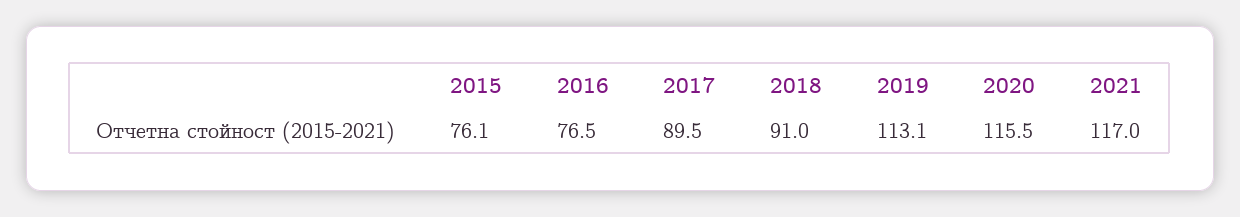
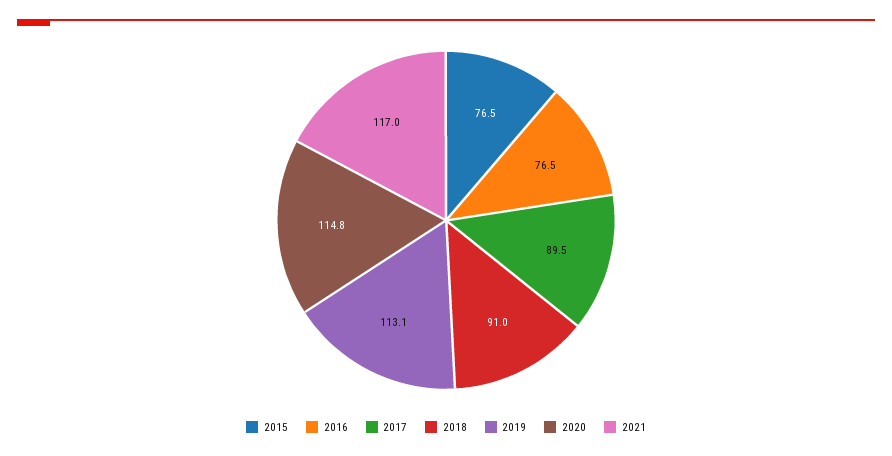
  {
-   "2015": 76.1,
+   "2015": 76.5,
    "2016": 76.5,
    "2017": 89.5,
    "2018": 91,
    "2019": 113.1,
-   "2020": 115.5,
+   "2020": 114.8,
    "2021": 117
  }

